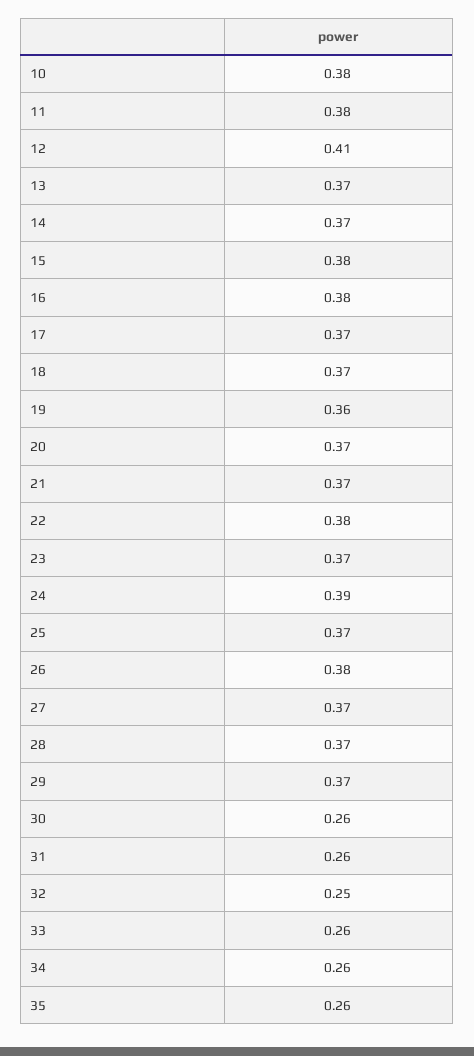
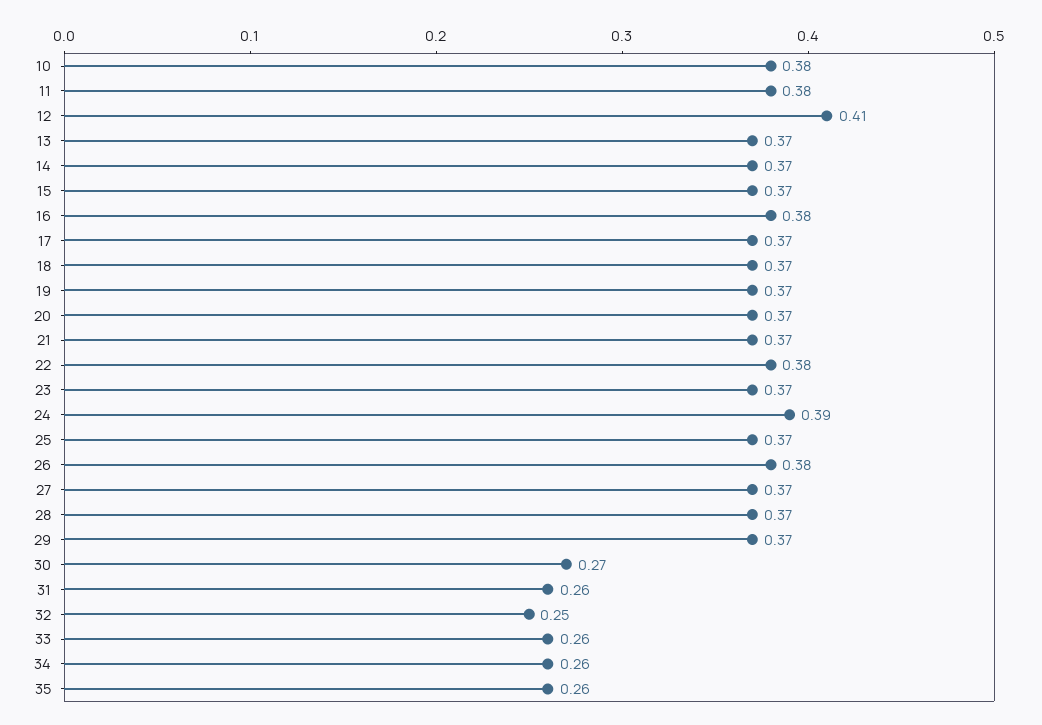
  {
    "10": 0.38,
    "11": 0.38,
    "12": 0.41,
    "13": 0.37,
    "14": 0.37,
-   "15": 0.38,
+   "15": 0.37,
    "16": 0.38,
    "17": 0.37,
    "18": 0.37,
-   "19": 0.36,
+   "19": 0.37,
    "20": 0.37,
    "21": 0.37,
    "22": 0.38,
    "23": 0.37,
    "24": 0.39,
    "25": 0.37,
    "26": 0.38,
    "27": 0.37,
    "28": 0.37,
    "29": 0.37,
-   "30": 0.26,
+   "30": 0.27,
    "31": 0.26,
    "32": 0.25,
    "33": 0.26,
    "34": 0.26,
    "35": 0.26
  }

